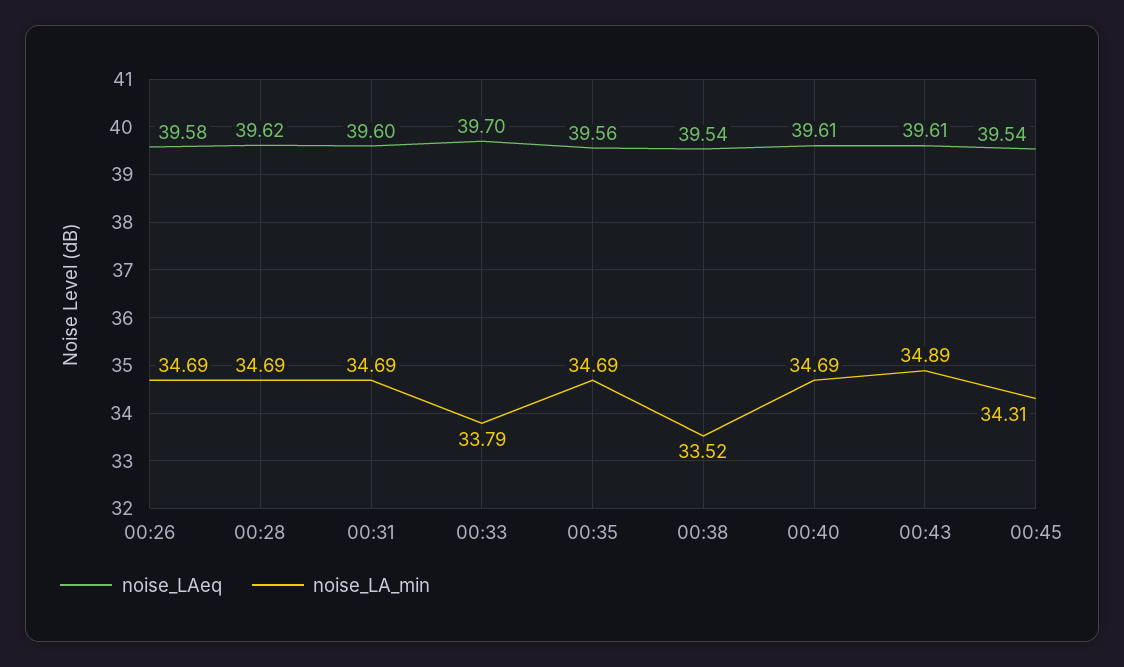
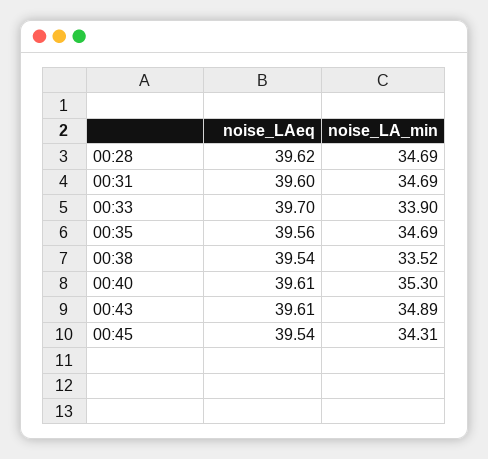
  {
    "noise_LAeq": {
-     "00:26": 39.58,
      "00:28": 39.62,
      "00:31": 39.6,
      "00:33": 39.7,
      "00:35": 39.56,
      "00:38": 39.54,
      "00:40": 39.61,
      "00:43": 39.61,
      "00:45": 39.54
    },
    "noise_LA_min": {
-     "00:26": 34.69,
      "00:28": 34.69,
      "00:31": 34.69,
-     "00:33": 33.79,
+     "00:33": 33.9,
      "00:35": 34.69,
      "00:38": 33.52,
-     "00:40": 34.69,
+     "00:40": 35.3,
      "00:43": 34.89,
      "00:45": 34.31
    }
  }

